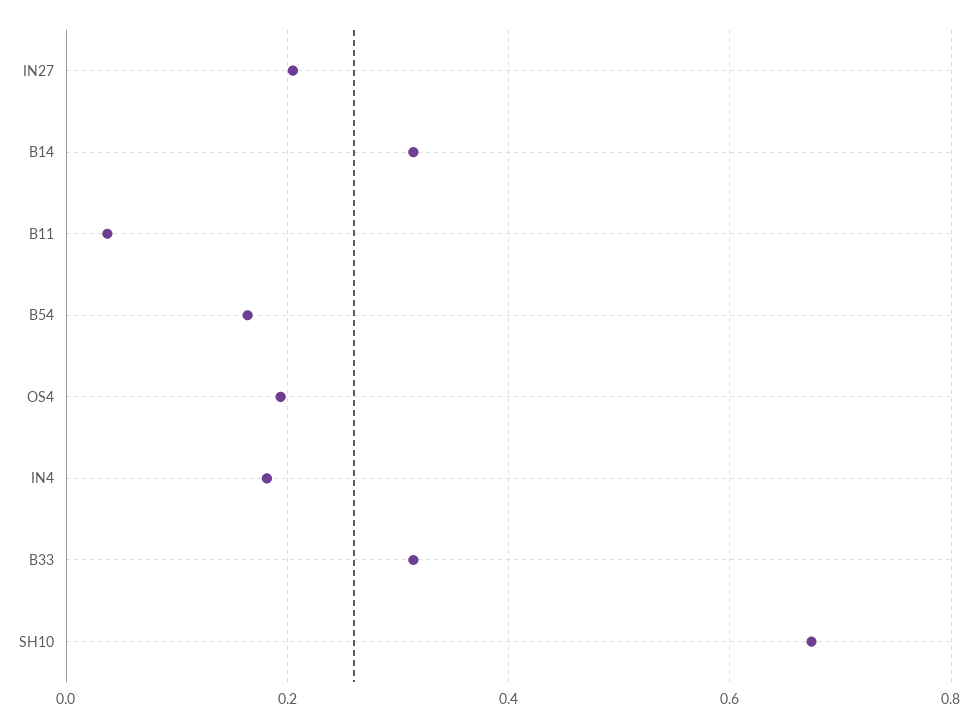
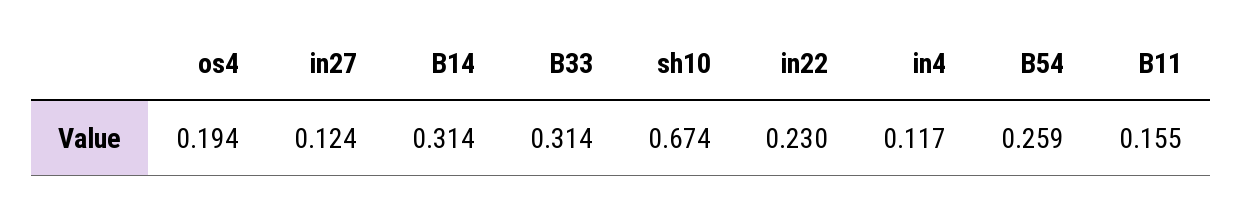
  {
-   "IN27": 0.2,
+   "IN27": 0.124,
    "B14": 0.314,
-   "B11": 0.04,
+   "B11": 0.155,
-   "B54": 0.16,
+   "B54": 0.259,
    "OS4": 0.194,
-   "IN4": 0.18,
+   "IN4": 0.117,
    "B33": 0.314,
-   "SH10": 0.674
+   "SH10": 0.674,
+   "in22": 0.23
  }

